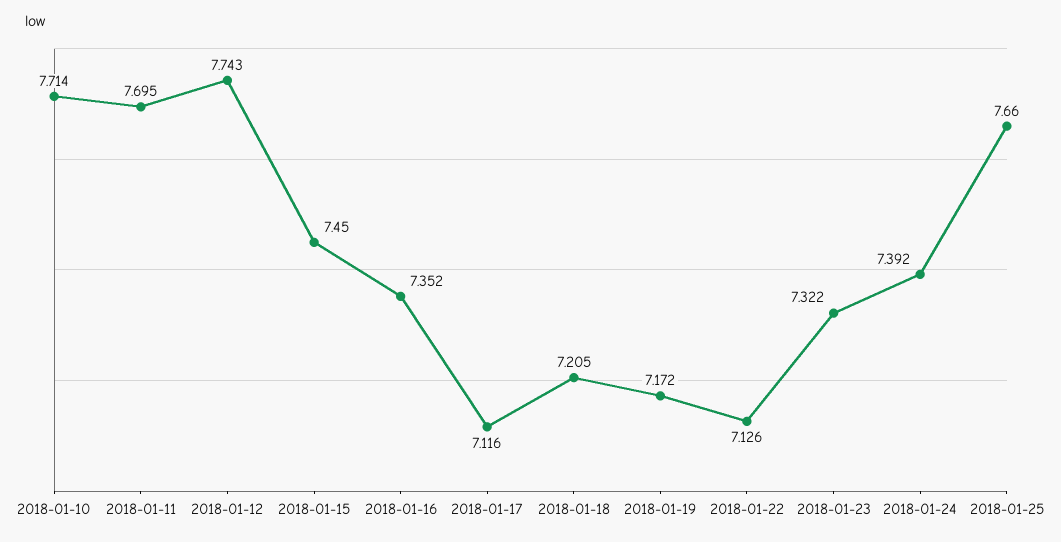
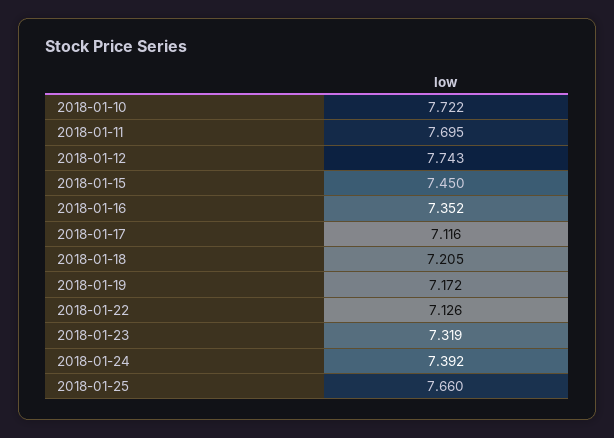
  {
-   "2018-01-10": 7.714,
+   "2018-01-10": 7.722,
    "2018-01-11": 7.695,
    "2018-01-12": 7.743,
    "2018-01-15": 7.45,
    "2018-01-16": 7.352,
    "2018-01-17": 7.116,
    "2018-01-18": 7.205,
    "2018-01-19": 7.172,
    "2018-01-22": 7.126,
-   "2018-01-23": 7.322,
+   "2018-01-23": 7.319,
    "2018-01-24": 7.392,
    "2018-01-25": 7.66
  }

